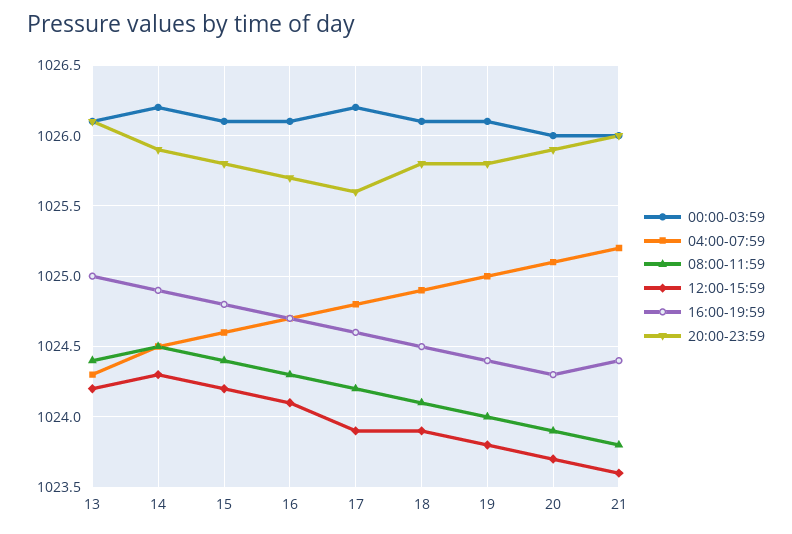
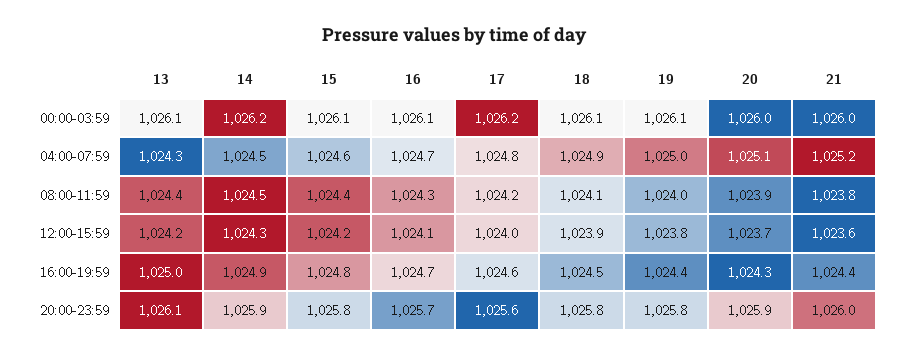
  {
    "00:00-03:59": {
      "13": 1026.1,
      "14": 1026.2,
      "15": 1026.1,
      "16": 1026.1,
      "17": 1026.2,
      "18": 1026.1,
      "19": 1026.1,
      "20": 1026,
      "21": 1026
    },
    "04:00-07:59": {
      "13": 1024.3,
      "14": 1024.5,
      "15": 1024.6,
      "16": 1024.7,
      "17": 1024.8,
      "18": 1024.9,
      "19": 1025,
      "20": 1025.1,
      "21": 1025.2
    },
    "08:00-11:59": {
      "13": 1024.4,
      "14": 1024.5,
      "15": 1024.4,
      "16": 1024.3,
      "17": 1024.2,
      "18": 1024.1,
      "19": 1024,
      "20": 1023.9,
      "21": 1023.8
    },
    "12:00-15:59": {
      "13": 1024.2,
      "14": 1024.3,
      "15": 1024.2,
      "16": 1024.1,
-     "17": 1023.9,
+     "17": 1024,
      "18": 1023.9,
      "19": 1023.8,
      "20": 1023.7,
      "21": 1023.6
    },
    "16:00-19:59": {
      "13": 1025,
      "14": 1024.9,
      "15": 1024.8,
      "16": 1024.7,
      "17": 1024.6,
      "18": 1024.5,
      "19": 1024.4,
      "20": 1024.3,
      "21": 1024.4
    },
    "20:00-23:59": {
      "13": 1026.1,
      "14": 1025.9,
      "15": 1025.8,
      "16": 1025.7,
      "17": 1025.6,
      "18": 1025.8,
      "19": 1025.8,
      "20": 1025.9,
      "21": 1026
    }
  }

